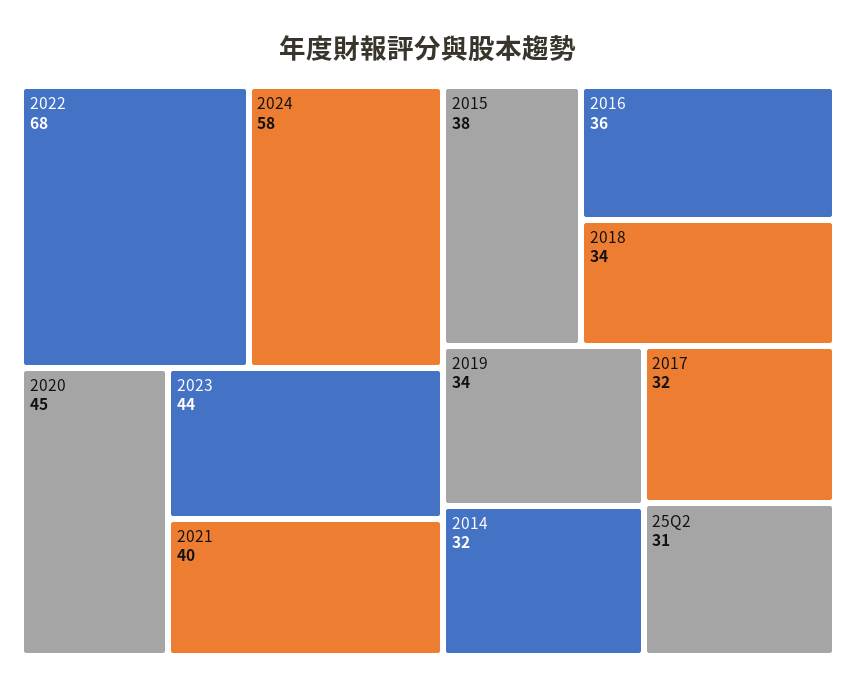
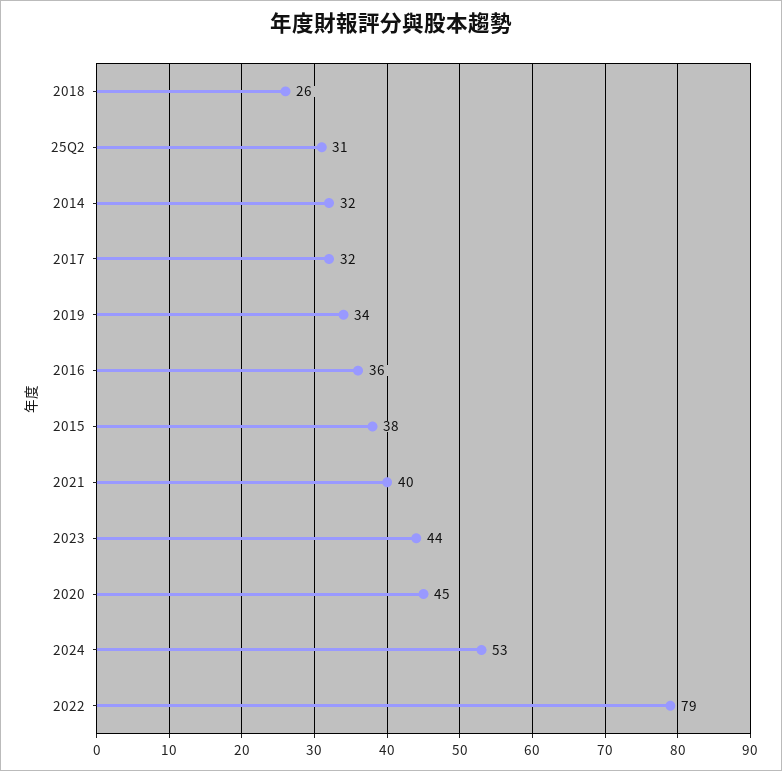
  {
-   "2022": 68,
+   "2022": 79,
-   "2024": 58,
+   "2024": 53,
    "2020": 45,
    "2023": 44,
    "2021": 40,
    "2015": 38,
    "2016": 36,
-   "2018": 34,
+   "2018": 26,
    "2019": 34,
    "2014": 32,
    "2017": 32,
    "25Q2": 31
  }

